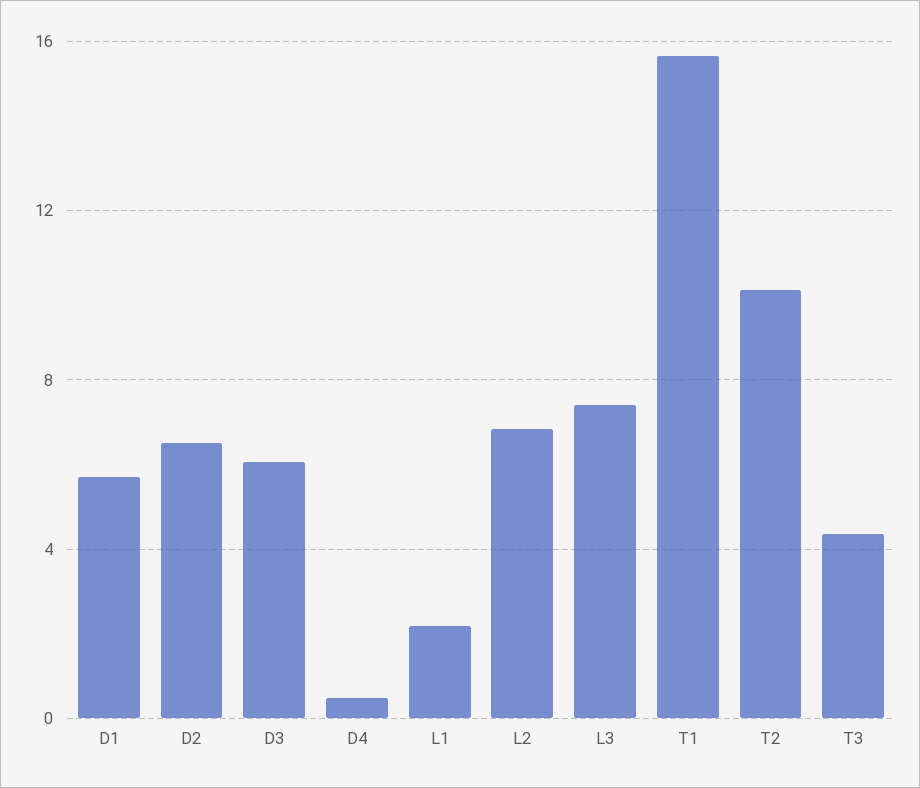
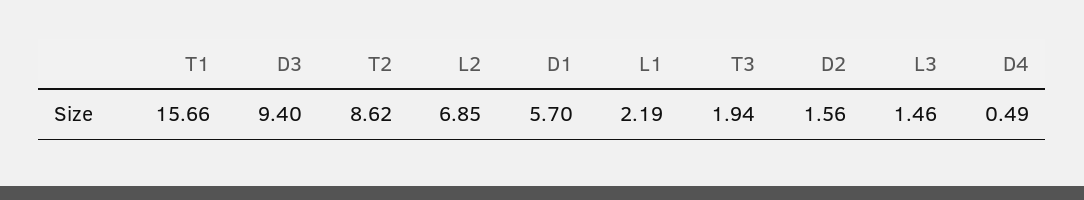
  {
    "D1": 5.7,
-   "D2": 6.5,
+   "D2": 1.56,
-   "D3": 6,
+   "D3": 9.4,
    "D4": 0.49,
    "L1": 2.19,
    "L2": 6.85,
-   "L3": 7.5,
+   "L3": 1.46,
    "T1": 15.66,
-   "T2": 10,
+   "T2": 8.62,
-   "T3": 4.5
+   "T3": 1.94
  }

